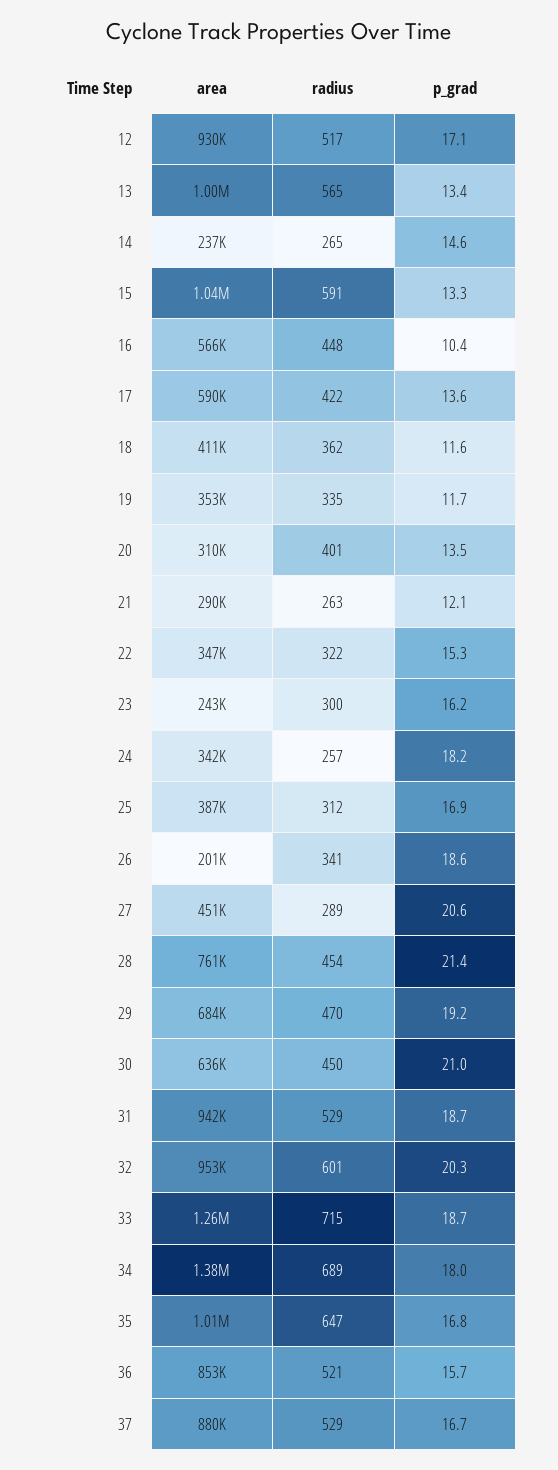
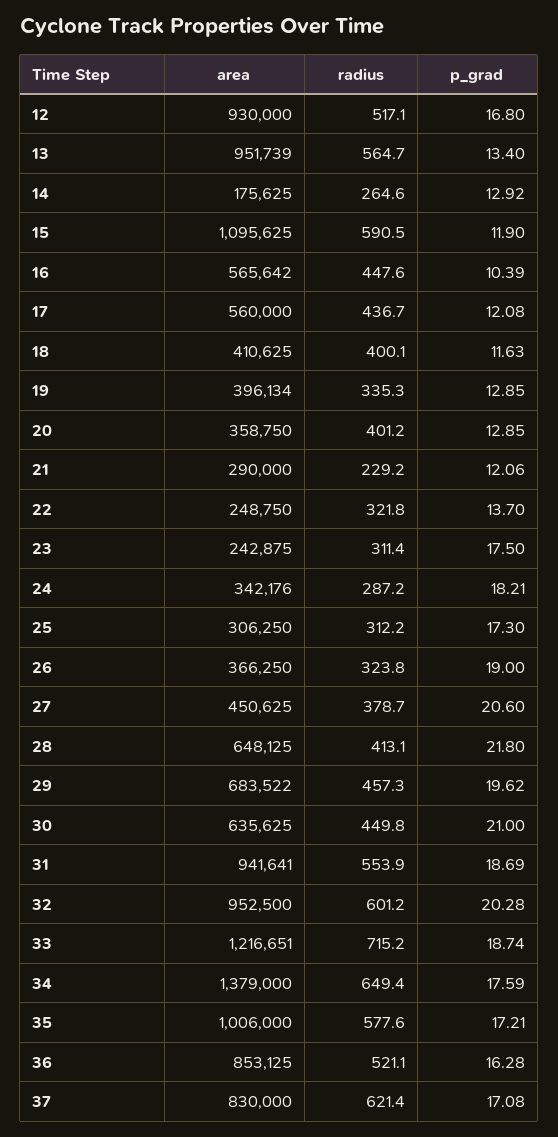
  {
    "area": {
      "12": 930000,
-     "13": 1000000,
+     "13": 951739,
-     "14": 237000,
+     "14": 175625,
-     "15": 1040000,
+     "15": 1095625,
      "16": 565642,
-     "17": 590000,
+     "17": 560000,
      "18": 410625,
-     "19": 353000,
+     "19": 396134,
-     "20": 310000,
+     "20": 358750,
      "21": 290000,
-     "22": 347000,
+     "22": 248750,
      "23": 242875,
      "24": 342176,
-     "25": 387000,
+     "25": 306250,
-     "26": 201000,
+     "26": 366250,
      "27": 450625,
-     "28": 761000,
+     "28": 648125,
      "29": 683522,
      "30": 635625,
      "31": 941641,
      "32": 952500,
-     "33": 1260000,
+     "33": 1216651,
      "34": 1379000,
      "35": 1006000,
      "36": 853125,
-     "37": 880000
+     "37": 830000
    },
    "radius": {
      "12": 517.1,
      "13": 564.7,
      "14": 264.6,
      "15": 590.5,
      "16": 447.6,
-     "17": 422,
+     "17": 436.7,
-     "18": 362,
+     "18": 400.1,
      "19": 335.3,
      "20": 401.2,
-     "21": 263,
+     "21": 229.2,
      "22": 321.8,
-     "23": 300,
+     "23": 311.4,
-     "24": 257,
+     "24": 287.2,
      "25": 312.2,
-     "26": 341,
+     "26": 323.8,
-     "27": 289,
+     "27": 378.7,
-     "28": 454,
+     "28": 413.1,
-     "29": 470,
+     "29": 457.3,
      "30": 449.8,
-     "31": 529,
+     "31": 553.9,
      "32": 601.2,
      "33": 715.2,
-     "34": 689,
+     "34": 649.4,
-     "35": 647,
+     "35": 577.6,
      "36": 521.1,
-     "37": 529
+     "37": 621.4
    },
    "p_grad": {
-     "12": 17.1,
+     "12": 16.8,
      "13": 13.4,
-     "14": 14.6,
+     "14": 12.92,
-     "15": 13.3,
+     "15": 11.9,
      "16": 10.39,
-     "17": 13.6,
+     "17": 12.08,
      "18": 11.63,
-     "19": 11.7,
+     "19": 12.85,
-     "20": 13.5,
+     "20": 12.85,
      "21": 12.06,
-     "22": 15.3,
+     "22": 13.7,
-     "23": 16.2,
+     "23": 17.5,
      "24": 18.21,
-     "25": 16.9,
+     "25": 17.3,
-     "26": 18.6,
+     "26": 19,
      "27": 20.6,
-     "28": 21.4,
+     "28": 21.8,
-     "29": 19.2,
+     "29": 19.62,
      "30": 21,
      "31": 18.69,
      "32": 20.28,
      "33": 18.74,
-     "34": 18,
+     "34": 17.59,
-     "35": 16.8,
+     "35": 17.21,
-     "36": 15.7,
+     "36": 16.28,
-     "37": 16.7
+     "37": 17.08
    }
  }

